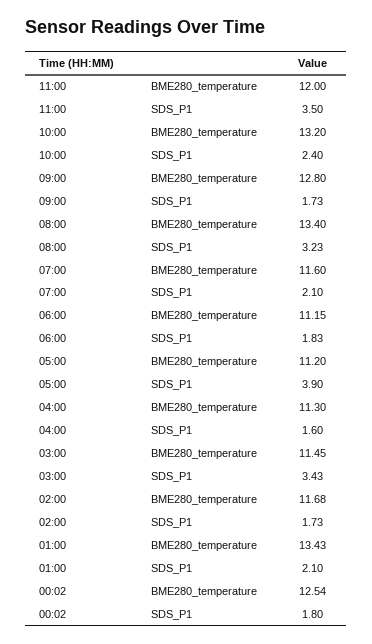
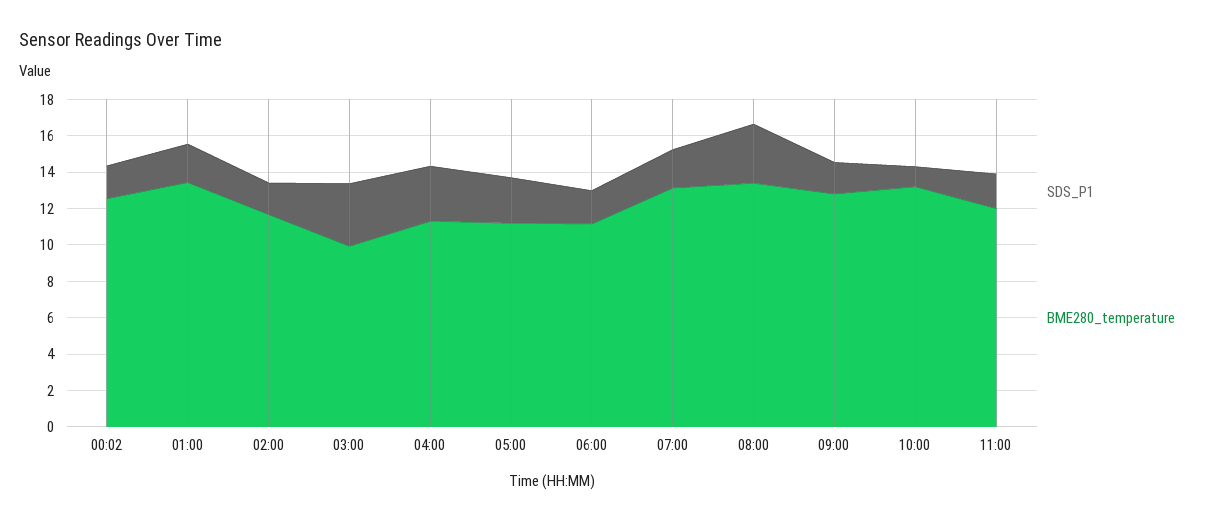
  {
    "BME280_temperature": {
      "11:00": 12,
      "10:00": 13.2,
      "09:00": 12.8,
      "08:00": 13.4,
-     "07:00": 11.6,
+     "07:00": 13,
      "06:00": 11.15,
      "05:00": 11.2,
      "04:00": 11.3,
-     "03:00": 11.45,
+     "03:00": 10,
      "02:00": 11.68,
      "01:00": 13.43,
      "00:02": 12.54
    },
    "SDS_P1": {
-     "11:00": 3.5,
+     "11:00": 2,
-     "10:00": 2.4,
+     "10:00": 1,
      "09:00": 1.73,
      "08:00": 3.23,
      "07:00": 2.1,
      "06:00": 1.83,
-     "05:00": 3.9,
+     "05:00": 2.5,
-     "04:00": 1.6,
+     "04:00": 3,
      "03:00": 3.43,
      "02:00": 1.73,
      "01:00": 2.1,
      "00:02": 1.8
    }
  }

